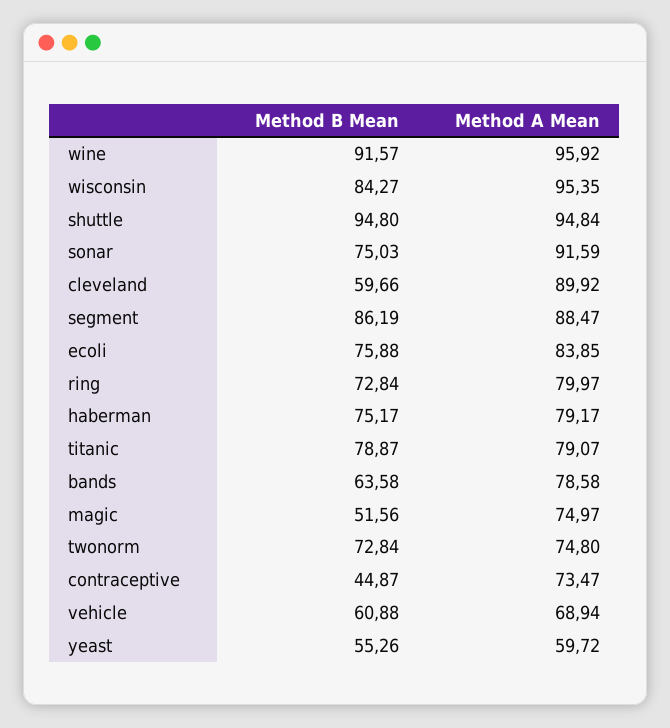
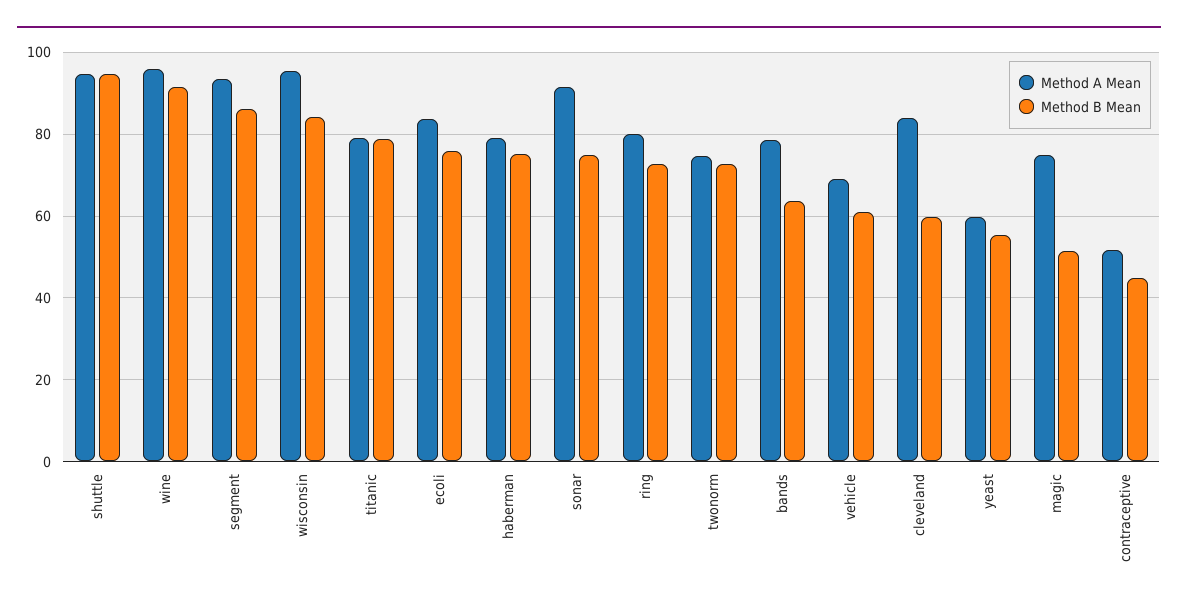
  {
    "Method B Mean": {
      "wine": 91.57,
      "wisconsin": 84.27,
      "shuttle": 94.8,
      "sonar": 75.03,
      "cleveland": 59.66,
      "segment": 86.19,
      "ecoli": 75.88,
      "ring": 72.84,
      "haberman": 75.17,
      "titanic": 78.87,
      "bands": 63.58,
      "magic": 51.56,
      "twonorm": 72.84,
      "contraceptive": 44.87,
      "vehicle": 60.88,
      "yeast": 55.26
    },
    "Method A Mean": {
      "wine": 95.92,
      "wisconsin": 95.35,
      "shuttle": 94.84,
      "sonar": 91.59,
-     "cleveland": 89.92,
+     "cleveland": 84,
-     "segment": 88.47,
+     "segment": 94,
      "ecoli": 83.85,
      "ring": 79.97,
      "haberman": 79.17,
      "titanic": 79.07,
      "bands": 78.58,
      "magic": 74.97,
      "twonorm": 74.8,
-     "contraceptive": 73.47,
+     "contraceptive": 52,
      "vehicle": 68.94,
      "yeast": 59.72
    }
  }

